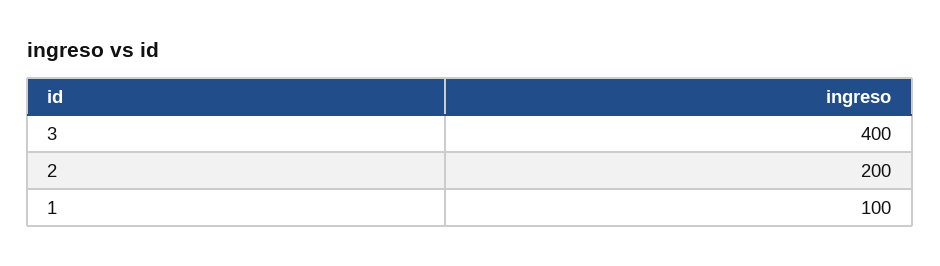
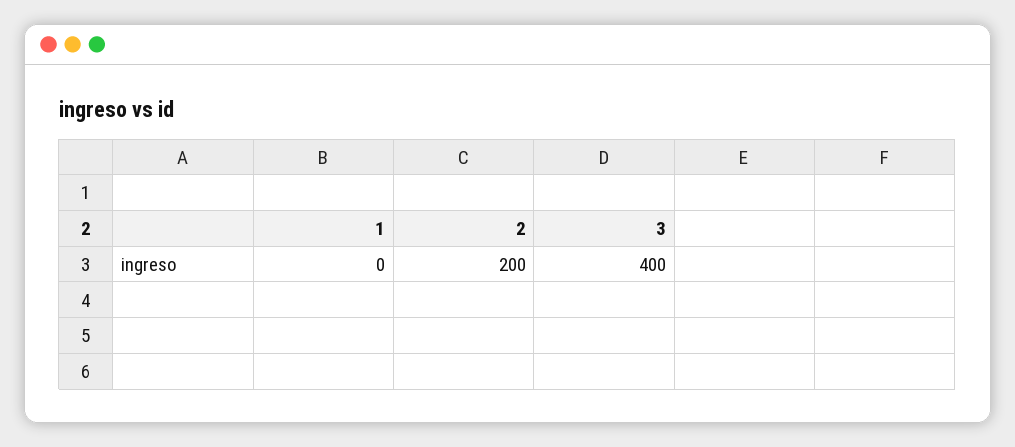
  {
    "3": 400,
    "2": 200,
-   "1": 100
+   "1": 0
  }

